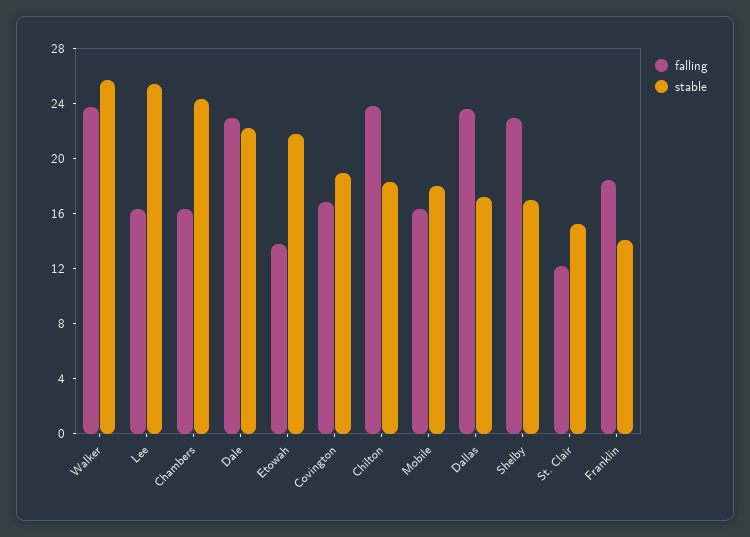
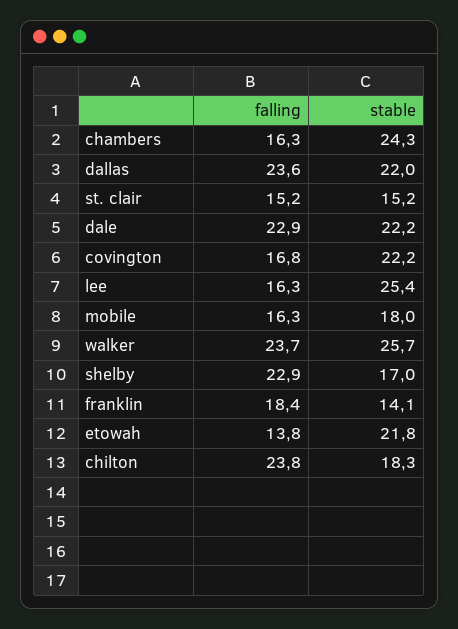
  {
    "falling": {
      "Walker": 23.7,
      "Lee": 16.3,
      "Chambers": 16.3,
      "Dale": 22.9,
      "Etowah": 13.8,
      "Covington": 16.8,
      "Chilton": 23.8,
      "Mobile": 16.3,
      "Dallas": 23.6,
      "Shelby": 22.9,
-     "St. Clair": 12,
+     "St. Clair": 15.2,
      "Franklin": 18.4
    },
    "stable": {
      "Walker": 25.7,
      "Lee": 25.4,
      "Chambers": 24.3,
      "Dale": 22.2,
      "Etowah": 21.8,
-     "Covington": 19,
+     "Covington": 22.2,
      "Chilton": 18.3,
      "Mobile": 18,
-     "Dallas": 17,
+     "Dallas": 22,
      "Shelby": 17,
      "St. Clair": 15.2,
      "Franklin": 14.1
    }
  }

